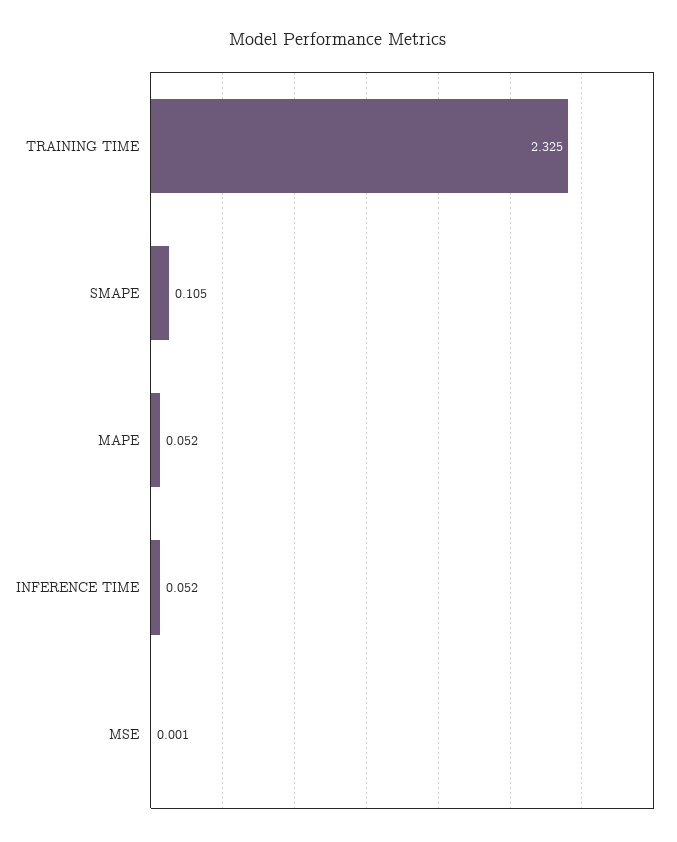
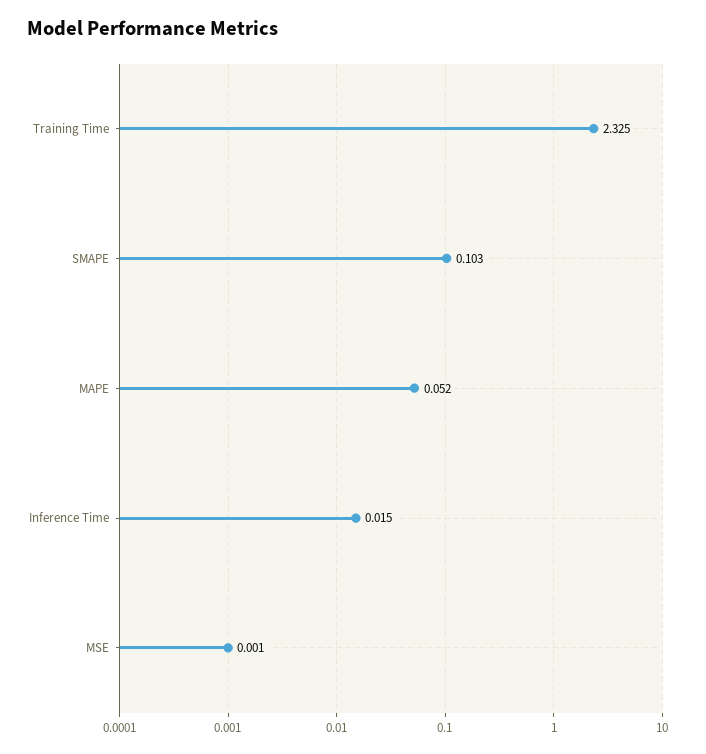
  {
    "TRAINING TIME": 2.325,
-   "SMAPE": 0.105,
+   "SMAPE": 0.103,
    "MAPE": 0.052,
-   "INFERENCE TIME": 0.052,
+   "INFERENCE TIME": 0.015,
    "MSE": 0.001
  }

